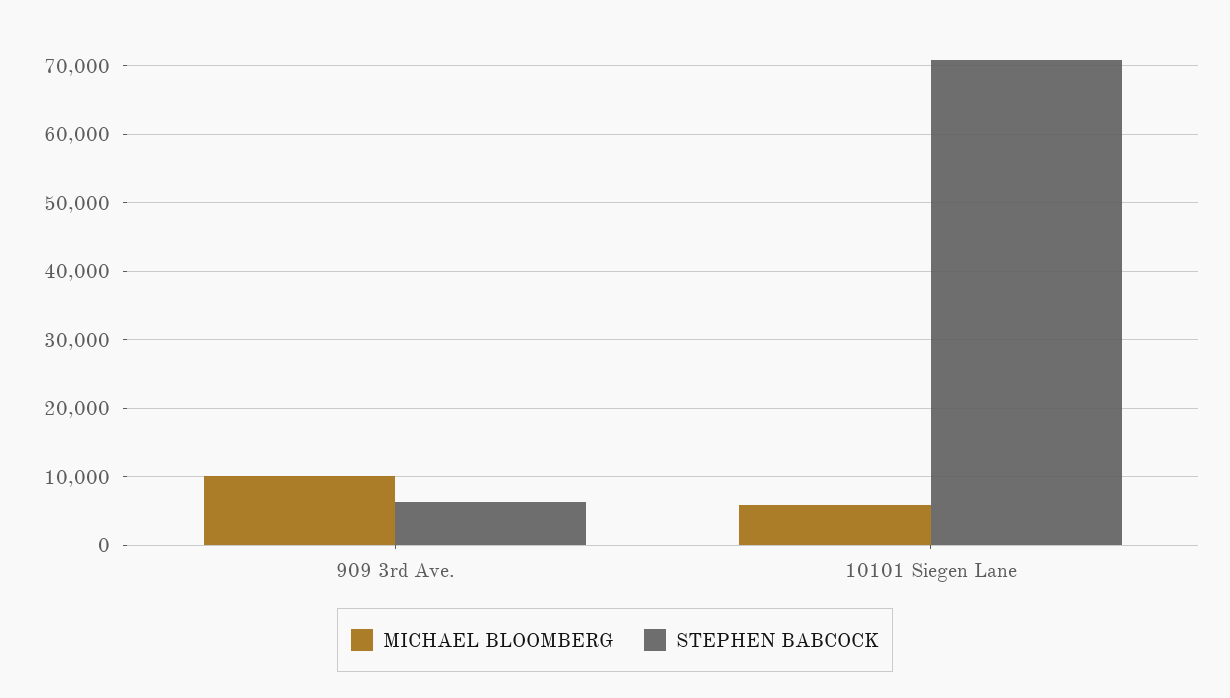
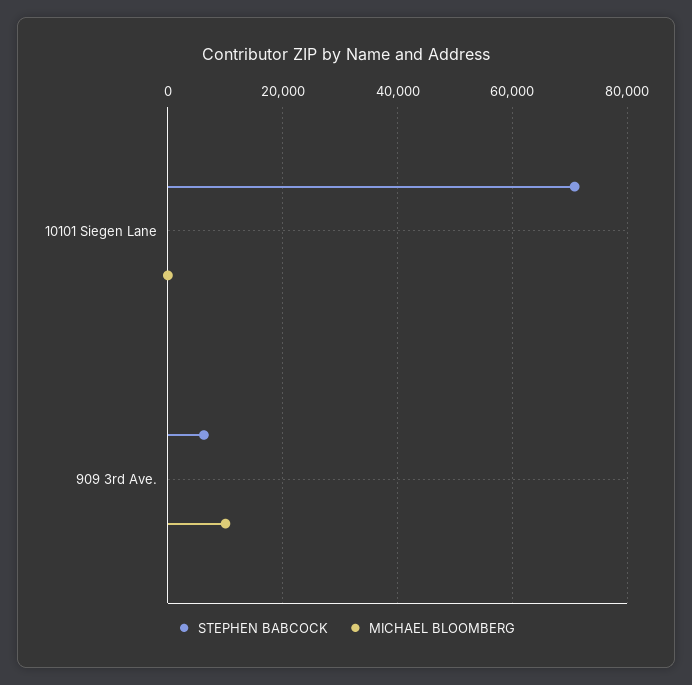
  {
    "MICHAEL BLOOMBERG": {
      "909 3rd Ave.": 10000,
-     "10101 Siegen Lane": 6000
+     "10101 Siegen Lane": 0
    },
    "STEPHEN BABCOCK": {
      "909 3rd Ave.": 6000,
      "10101 Siegen Lane": 71000
    }
  }

